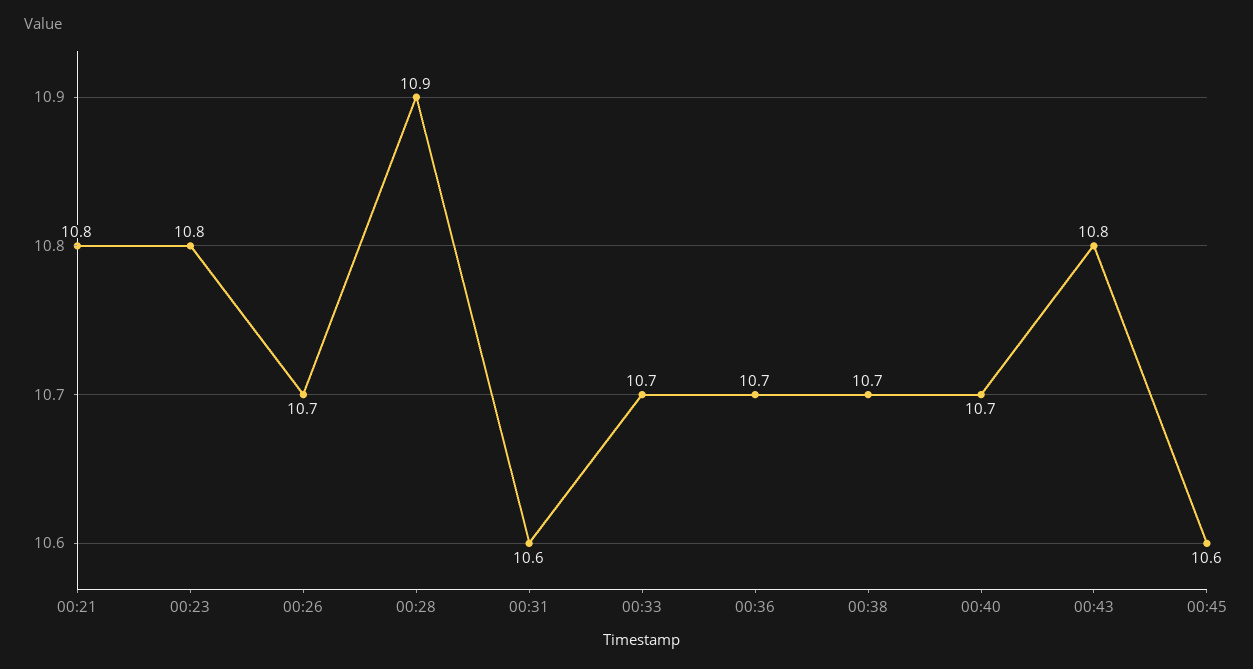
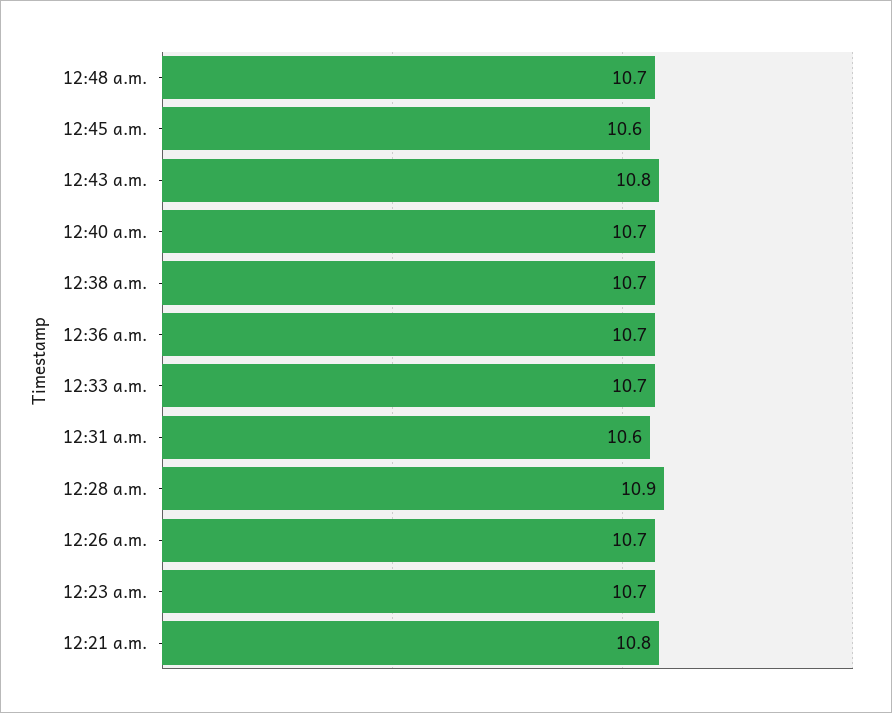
  {
    "00:21": 10.8,
-   "00:23": 10.8,
+   "00:23": 10.7,
    "00:26": 10.7,
    "00:28": 10.9,
    "00:31": 10.6,
    "00:33": 10.7,
    "00:36": 10.7,
    "00:38": 10.7,
    "00:40": 10.7,
    "00:43": 10.8,
-   "00:45": 10.6
+   "00:45": 10.6,
+   "12:48 a.m.": 10.7
  }

